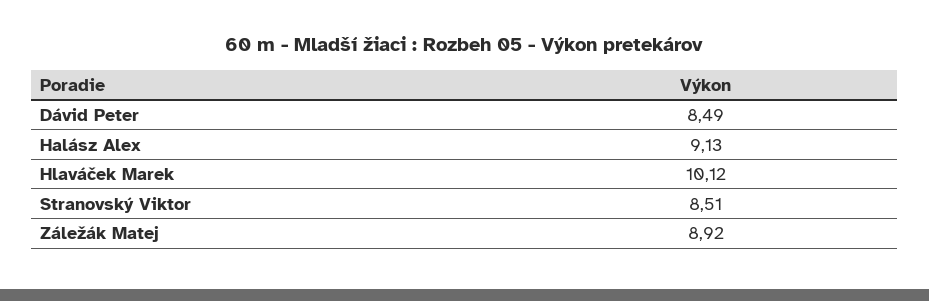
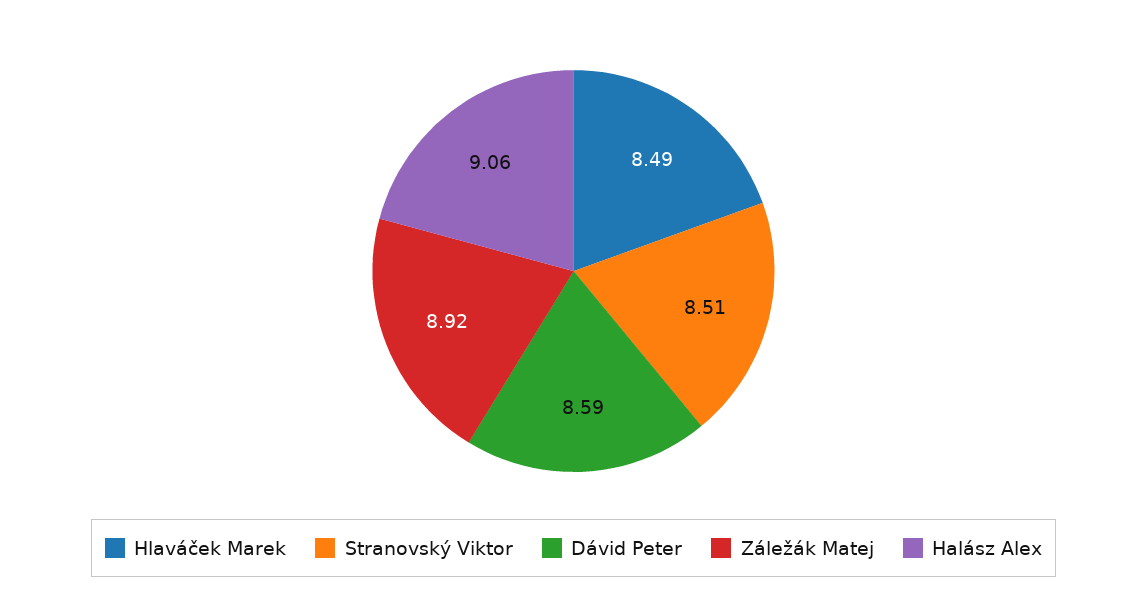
  {
-   "Dávid Peter": 8.49,
+   "Dávid Peter": 8.59,
-   "Halász Alex": 9.13,
+   "Halász Alex": 9.06,
-   "Hlaváček Marek": 10.12,
+   "Hlaváček Marek": 8.49,
    "Stranovský Viktor": 8.51,
    "Záležák Matej": 8.92
  }

